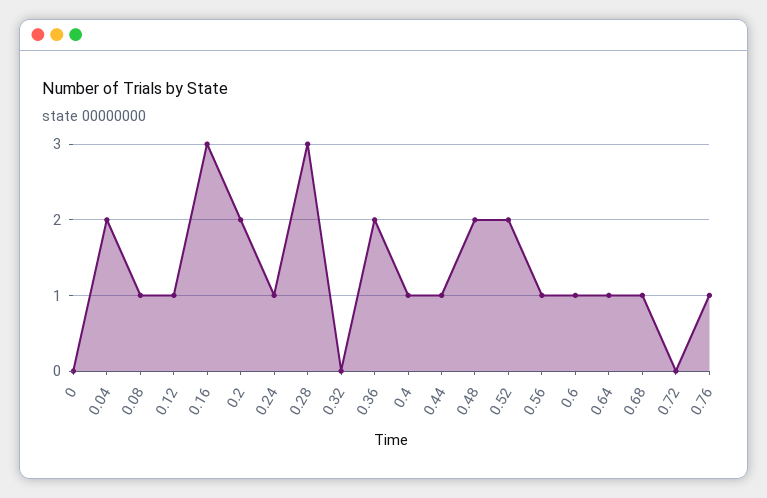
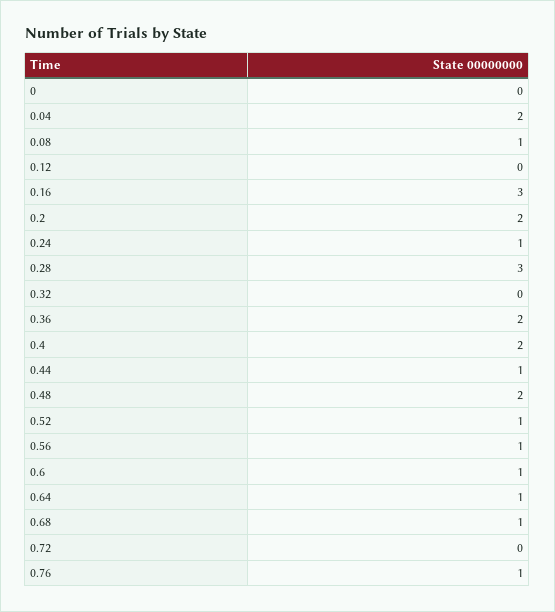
  {
    "0": 0,
    "0.04": 2,
    "0.08": 1,
-   "0.12": 1,
+   "0.12": 0,
    "0.16": 3,
    "0.2": 2,
    "0.24": 1,
    "0.28": 3,
    "0.32": 0,
    "0.36": 2,
-   "0.4": 1,
+   "0.4": 2,
    "0.44": 1,
    "0.48": 2,
-   "0.52": 2,
+   "0.52": 1,
    "0.56": 1,
    "0.6": 1,
    "0.64": 1,
    "0.68": 1,
    "0.72": 0,
    "0.76": 1
  }

